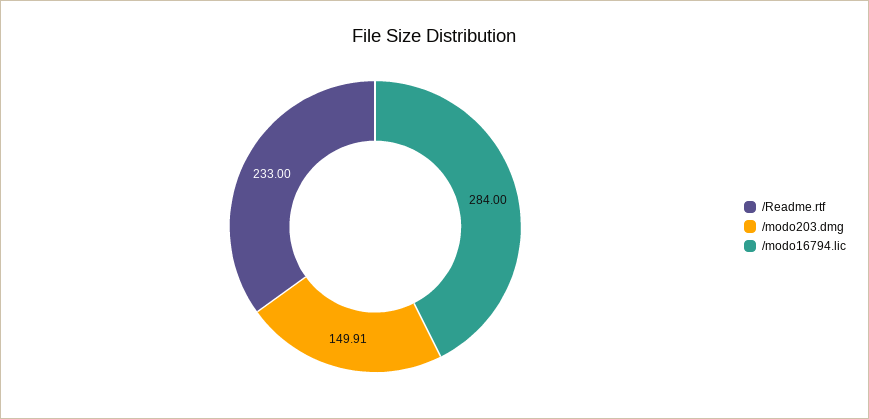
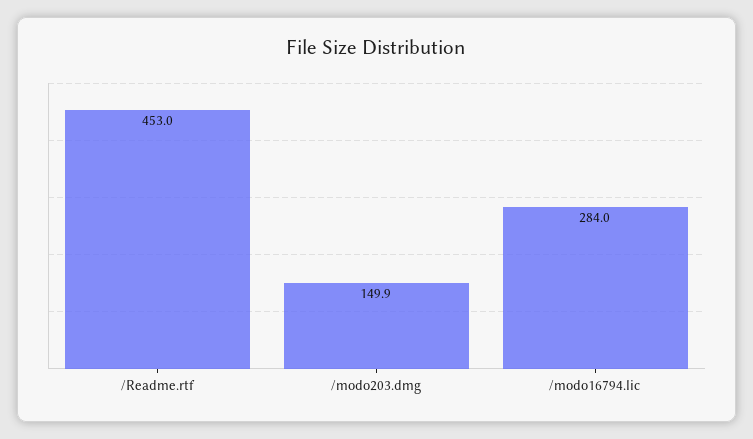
  {
-   "/Readme.rtf": 233,
+   "/Readme.rtf": 453,
    "/modo203.dmg": 149.91,
    "/modo16794.lic": 284
  }

